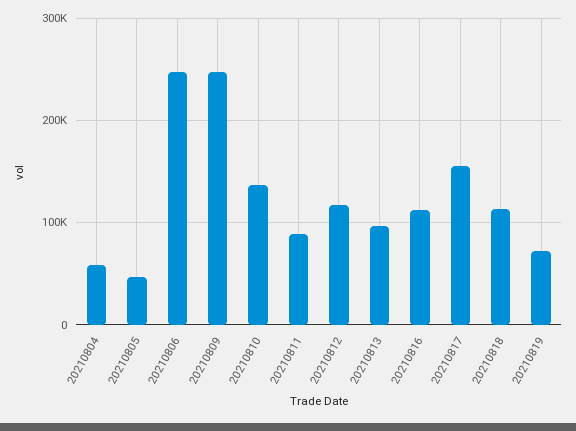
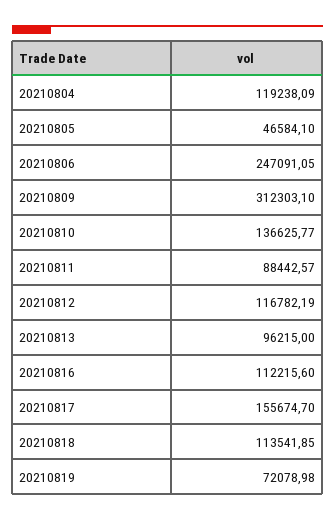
  {
-   "20210804": 60000,
+   "20210804": 119238.09,
    "20210805": 46584.1,
    "20210806": 247091.05,
-   "20210809": 250000,
+   "20210809": 312303.1,
    "20210810": 136625.77,
    "20210811": 88442.57,
    "20210812": 116782.19,
    "20210813": 96215,
    "20210816": 112215.6,
    "20210817": 155674.7,
    "20210818": 113541.85,
    "20210819": 72078.98
  }

